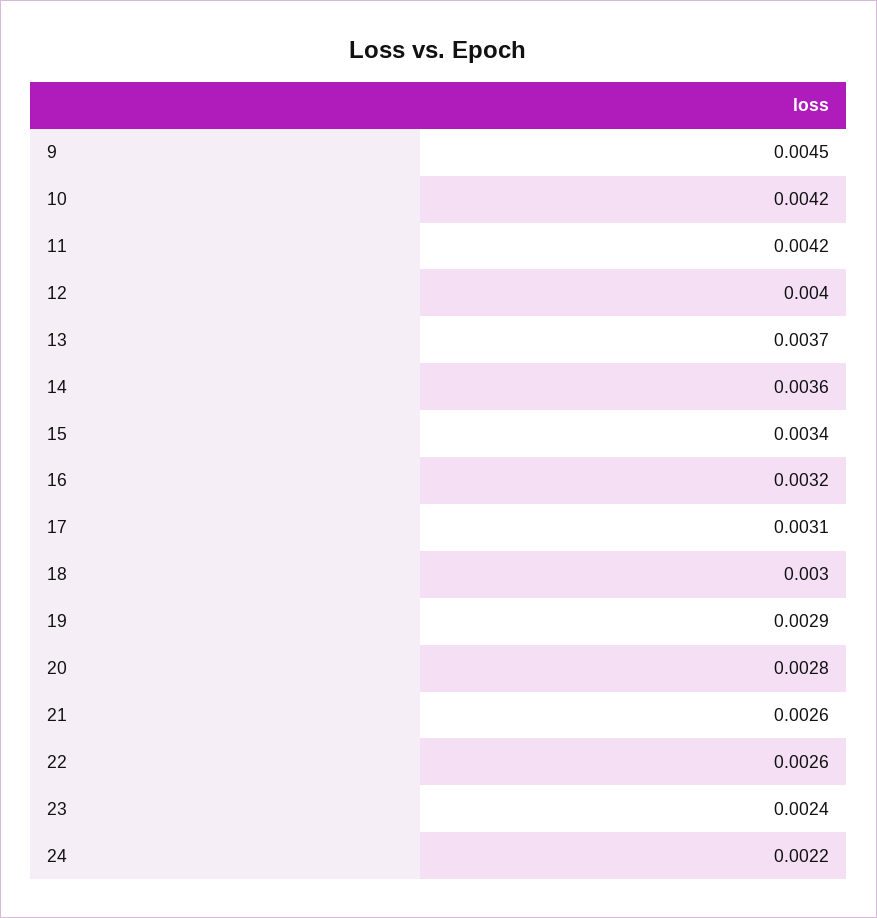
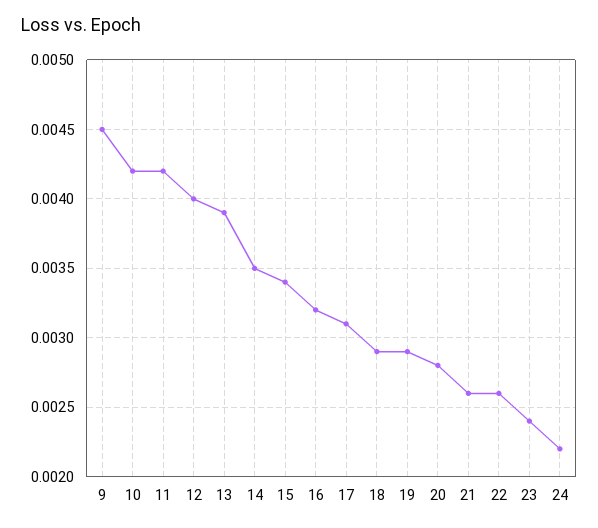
  {
    "9": 0.0045,
    "10": 0.0042,
    "11": 0.0042,
    "12": 0.004,
-   "13": 0.0037,
+   "13": 0.0039,
-   "14": 0.0036,
+   "14": 0.0035,
    "15": 0.0034,
    "16": 0.0032,
    "17": 0.0031,
-   "18": 0.003,
+   "18": 0.0029,
    "19": 0.0029,
    "20": 0.0028,
    "21": 0.0026,
    "22": 0.0026,
    "23": 0.0024,
    "24": 0.0022
  }

